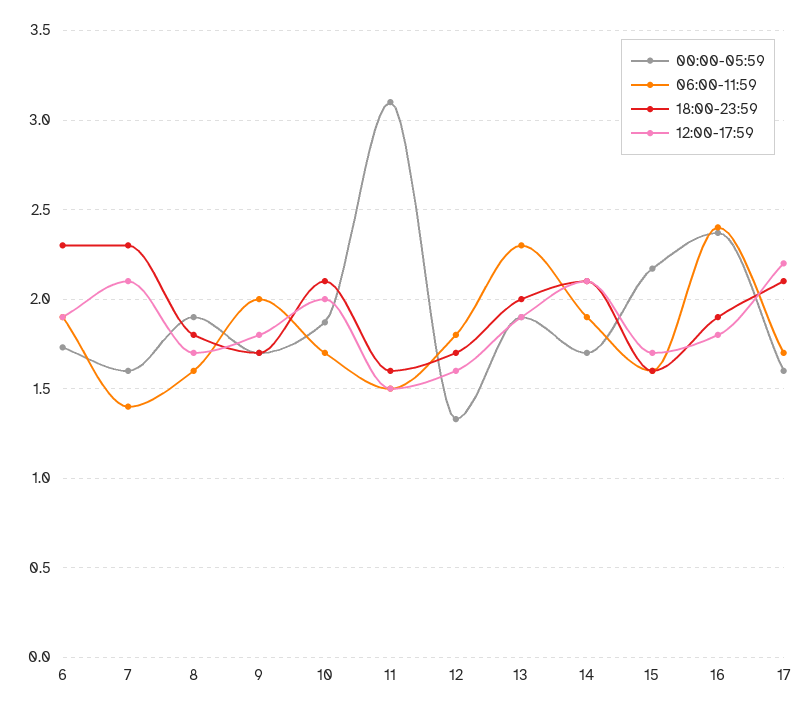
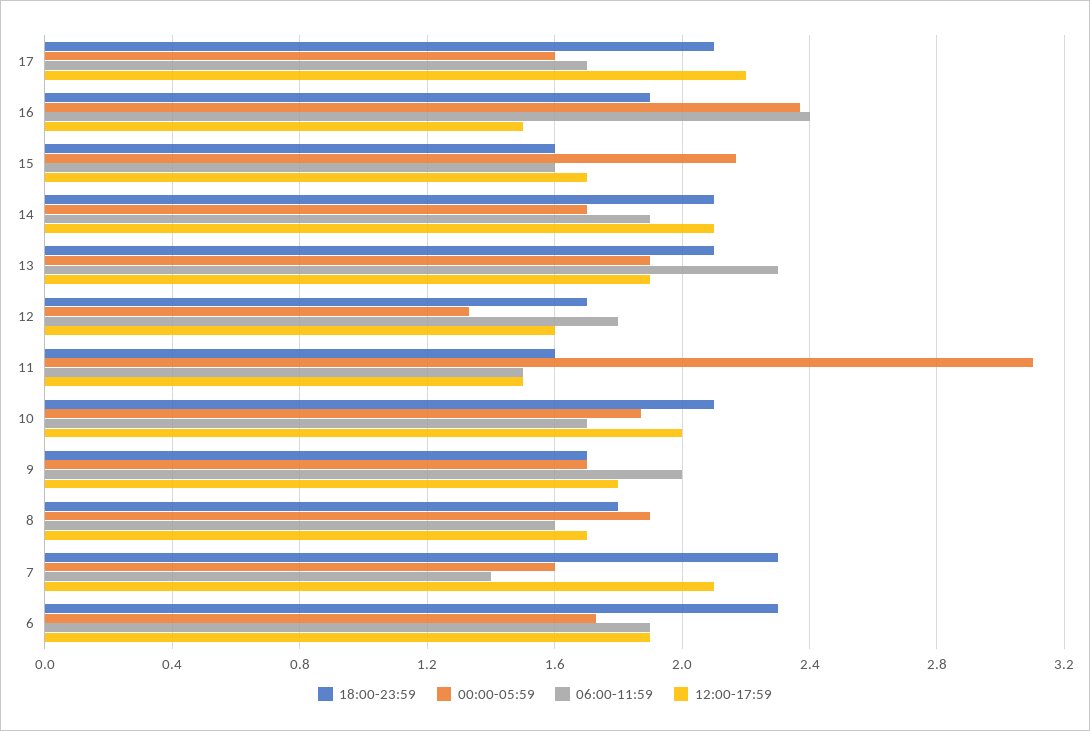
  {
    "00:00-05:59": {
      "6": 1.75,
      "7": 1.6,
      "8": 1.9,
      "9": 1.7,
      "10": 1.85,
      "11": 3.1,
      "12": 1.35,
      "13": 1.9,
      "14": 1.7,
      "15": 2.15,
      "16": 2.35,
      "17": 1.6
    },
    "06:00-11:59": {
      "6": 1.9,
      "7": 1.4,
      "8": 1.6,
      "9": 2,
      "10": 1.7,
      "11": 1.5,
      "12": 1.8,
      "13": 2.3,
      "14": 1.9,
      "15": 1.6,
      "16": 2.4,
      "17": 1.7
    },
    "18:00-23:59": {
      "6": 2.3,
      "7": 2.3,
      "8": 1.8,
      "9": 1.7,
      "10": 2.1,
      "11": 1.6,
      "12": 1.7,
-     "13": 2,
+     "13": 2.1,
      "14": 2.1,
      "15": 1.6,
      "16": 1.9,
      "17": 2.1
    },
    "12:00-17:59": {
      "6": 1.9,
      "7": 2.1,
      "8": 1.7,
      "9": 1.8,
      "10": 2,
      "11": 1.5,
      "12": 1.6,
      "13": 1.9,
      "14": 2.1,
      "15": 1.7,
-     "16": 1.8,
+     "16": 1.5,
      "17": 2.2
    }
  }

